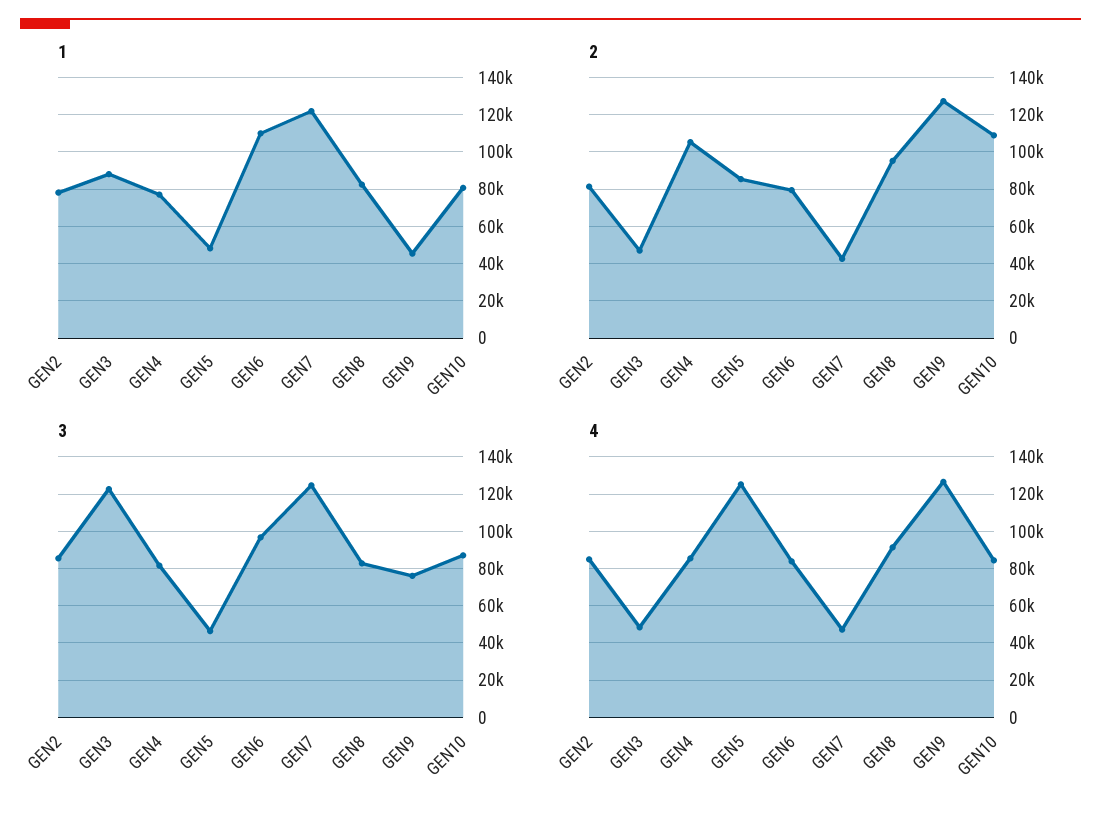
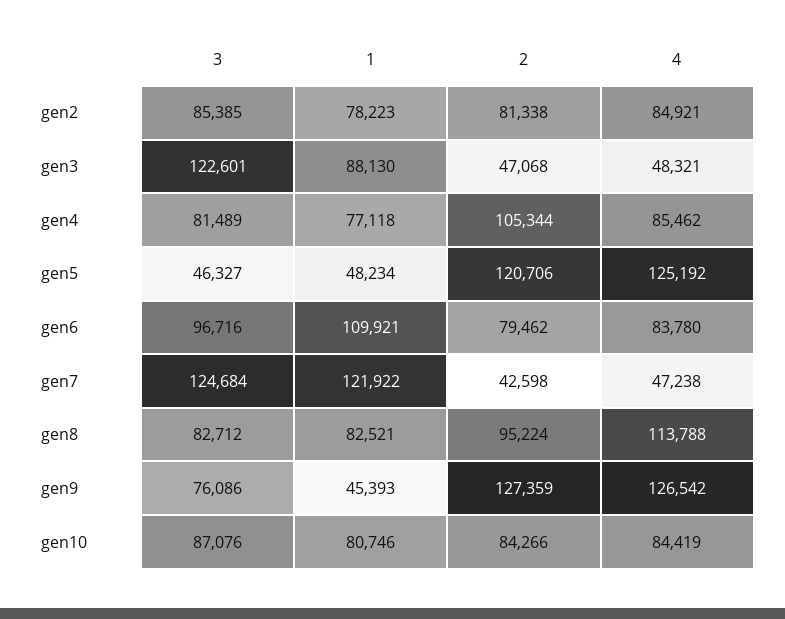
  {
    "1": {
      "GEN2": 78223,
      "GEN3": 88130,
      "GEN4": 77118,
      "GEN5": 48234,
      "GEN6": 109921,
      "GEN7": 121922,
      "GEN8": 82521,
      "GEN9": 45393,
      "GEN10": 80746
    },
    "2": {
      "GEN2": 81338,
      "GEN3": 47068,
      "GEN4": 105344,
-     "GEN5": 85000,
+     "GEN5": 120706,
      "GEN6": 79462,
      "GEN7": 42598,
      "GEN8": 95224,
      "GEN9": 127359,
-     "GEN10": 110000
+     "GEN10": 84266
    },
    "3": {
      "GEN2": 85385,
      "GEN3": 122601,
      "GEN4": 81489,
      "GEN5": 46327,
      "GEN6": 96716,
      "GEN7": 124684,
      "GEN8": 82712,
      "GEN9": 76086,
      "GEN10": 87076
    },
    "4": {
      "GEN2": 84921,
      "GEN3": 48321,
      "GEN4": 85462,
      "GEN5": 125192,
      "GEN6": 83780,
      "GEN7": 47238,
-     "GEN8": 90000,
+     "GEN8": 113788,
      "GEN9": 126542,
      "GEN10": 84419
    }
  }

